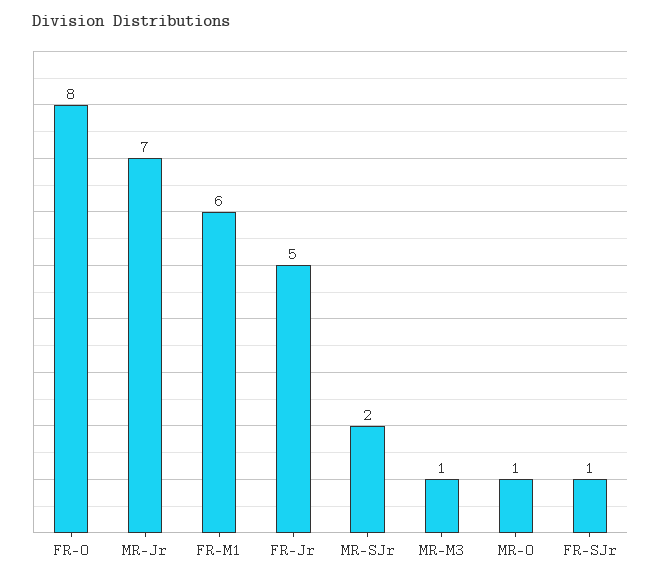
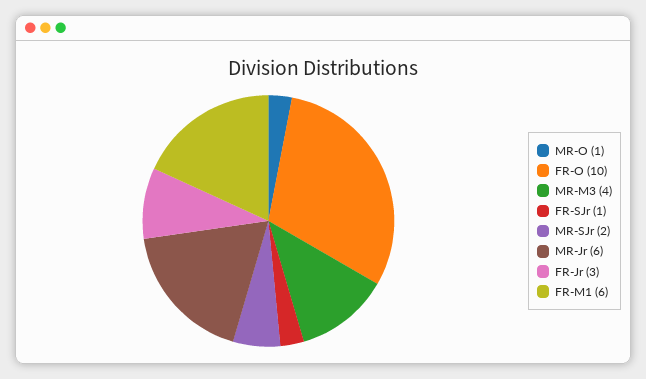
  {
-   "FR-O": 8,
+   "FR-O": 10,
-   "MR-Jr": 7,
+   "MR-Jr": 6,
    "FR-M1": 6,
-   "FR-Jr": 5,
+   "FR-Jr": 3,
    "MR-SJr": 2,
-   "MR-M3": 1,
+   "MR-M3": 4,
    "MR-O": 1,
    "FR-SJr": 1
  }

